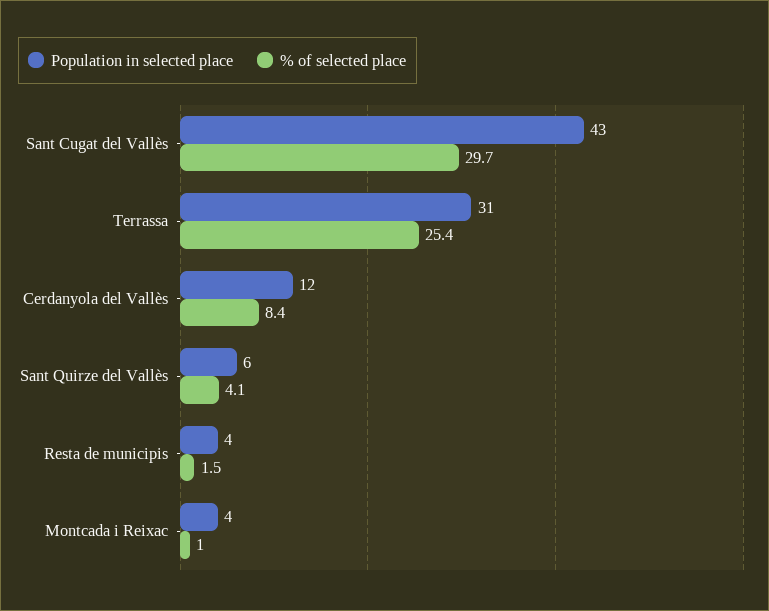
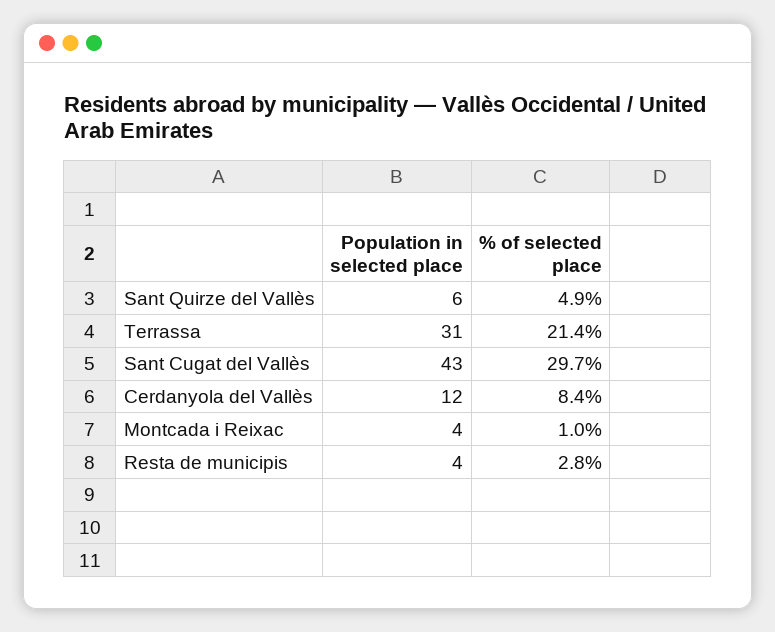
  {
    "Population in selected place": {
      "Sant Cugat del Vallès": 43,
      "Terrassa": 31,
      "Cerdanyola del Vallès": 12,
      "Sant Quirze del Vallès": 6,
      "Resta de municipis": 4,
      "Montcada i Reixac": 4
    },
    "% of selected place": {
      "Sant Cugat del Vallès": 29.7,
-     "Terrassa": 25.4,
+     "Terrassa": 21.4,
      "Cerdanyola del Vallès": 8.4,
-     "Sant Quirze del Vallès": 4.1,
+     "Sant Quirze del Vallès": 4.9,
-     "Resta de municipis": 1.5,
+     "Resta de municipis": 2.8,
      "Montcada i Reixac": 1
    }
  }

